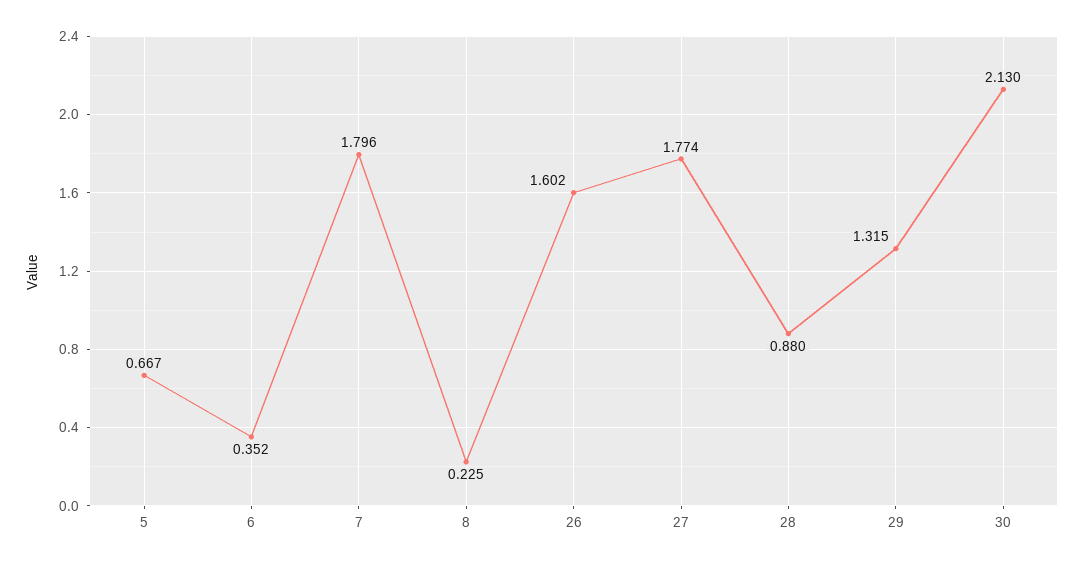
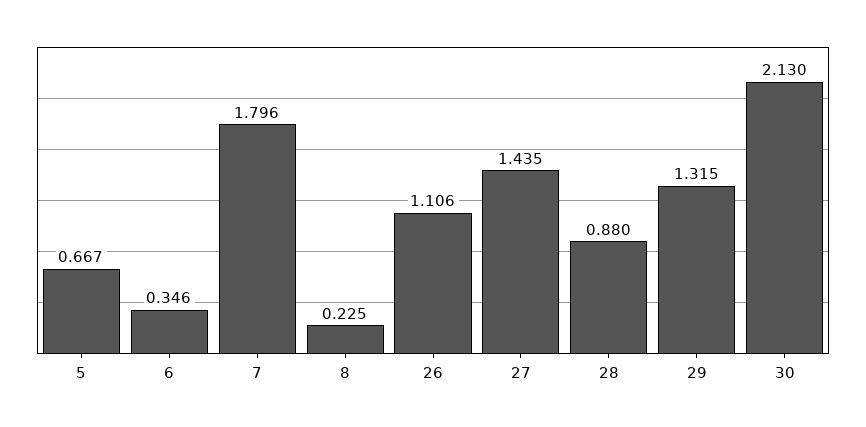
  {
    "5": 0.667,
-   "6": 0.352,
+   "6": 0.346,
    "7": 1.796,
    "8": 0.225,
-   "26": 1.602,
+   "26": 1.106,
-   "27": 1.774,
+   "27": 1.435,
    "28": 0.88,
    "29": 1.315,
    "30": 2.13
  }

